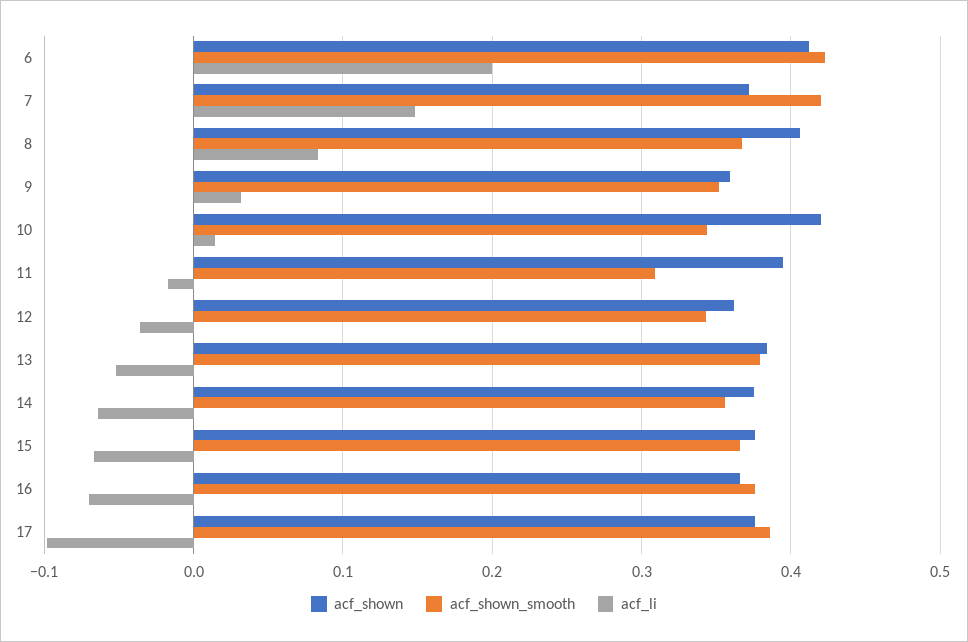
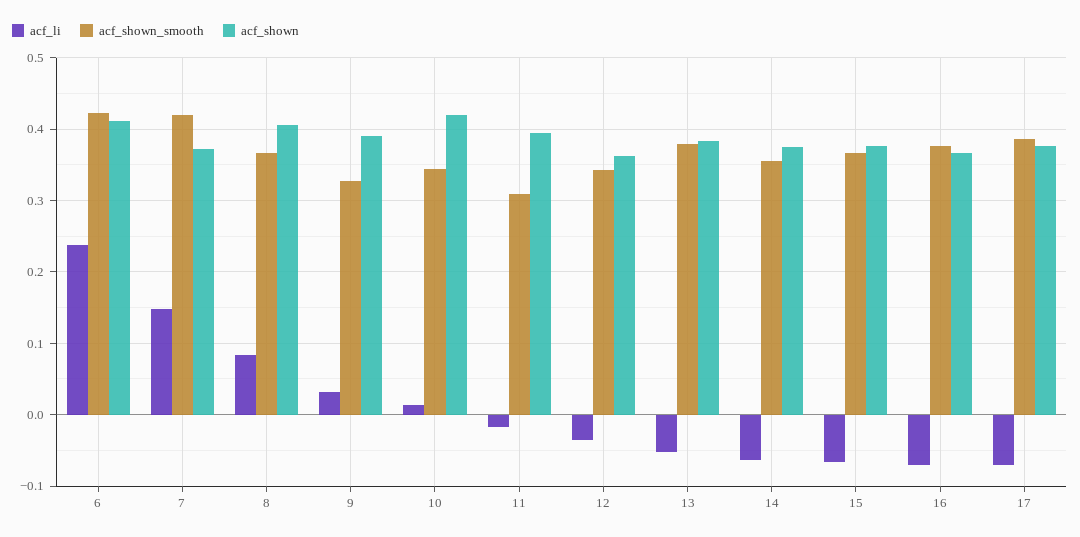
  {
    "acf_shown": {
      "6": 0.41,
      "7": 0.37,
      "8": 0.41,
-     "9": 0.36,
+     "9": 0.39,
      "10": 0.42,
      "11": 0.4,
      "12": 0.36,
      "13": 0.38,
      "14": 0.38,
      "15": 0.38,
      "16": 0.37,
      "17": 0.38
    },
    "acf_shown_smooth": {
      "6": 0.42,
      "7": 0.42,
      "8": 0.37,
-     "9": 0.35,
+     "9": 0.33,
      "10": 0.34,
      "11": 0.31,
      "12": 0.34,
      "13": 0.38,
      "14": 0.36,
      "15": 0.37,
      "16": 0.38,
      "17": 0.39
    },
    "acf_li": {
-     "6": 0.2,
+     "6": 0.24,
      "7": 0.15,
      "8": 0.08,
      "9": 0.03,
      "10": 0.01,
      "11": -0.02,
      "12": -0.04,
      "13": -0.05,
      "14": -0.06,
      "15": -0.07,
      "16": -0.07,
-     "17": -0.1
+     "17": -0.07
    }
  }

